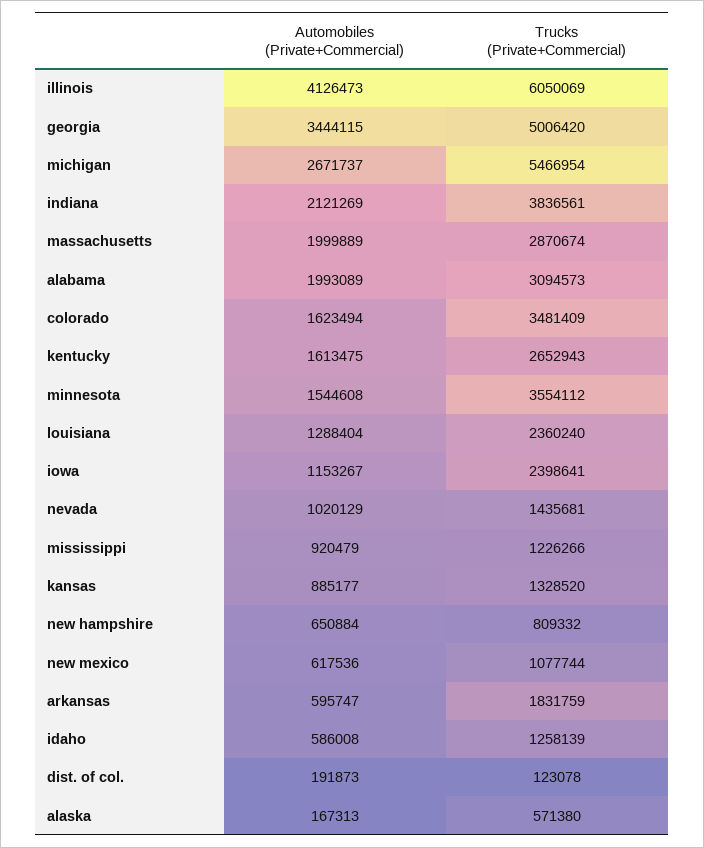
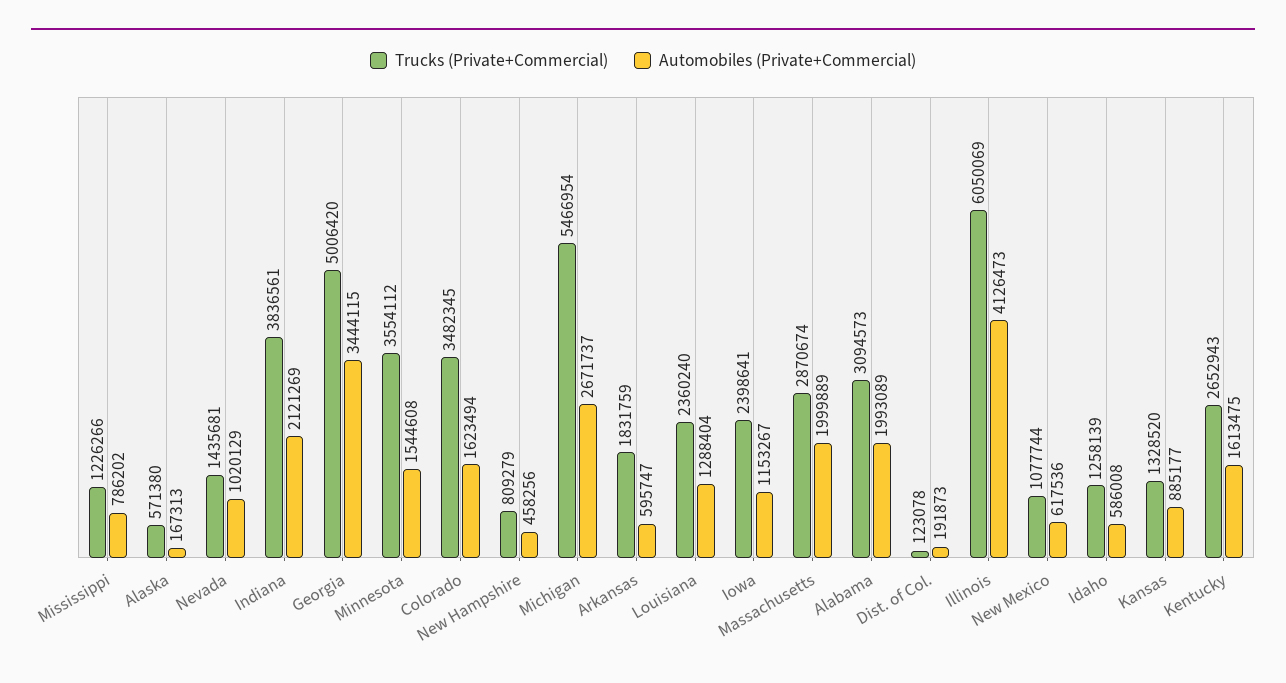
  {
    "Automobiles (Private+Commercial)": {
      "illinois": 4126473,
      "georgia": 3444115,
      "michigan": 2671737,
      "indiana": 2121269,
      "massachusetts": 1999889,
      "alabama": 1993089,
      "colorado": 1623494,
      "kentucky": 1613475,
      "minnesota": 1544608,
      "louisiana": 1288404,
      "iowa": 1153267,
      "nevada": 1020129,
-     "mississippi": 920479,
+     "mississippi": 786202,
      "kansas": 885177,
-     "new hampshire": 650884,
+     "new hampshire": 458256,
      "new mexico": 617536,
      "arkansas": 595747,
      "idaho": 586008,
      "dist. of col.": 191873,
      "alaska": 167313
    },
    "Trucks (Private+Commercial)": {
      "illinois": 6050069,
      "georgia": 5006420,
      "michigan": 5466954,
      "indiana": 3836561,
      "massachusetts": 2870674,
      "alabama": 3094573,
-     "colorado": 3481409,
+     "colorado": 3482345,
      "kentucky": 2652943,
      "minnesota": 3554112,
      "louisiana": 2360240,
      "iowa": 2398641,
      "nevada": 1435681,
      "mississippi": 1226266,
      "kansas": 1328520,
-     "new hampshire": 809332,
+     "new hampshire": 809279,
      "new mexico": 1077744,
      "arkansas": 1831759,
      "idaho": 1258139,
      "dist. of col.": 123078,
      "alaska": 571380
    }
  }

